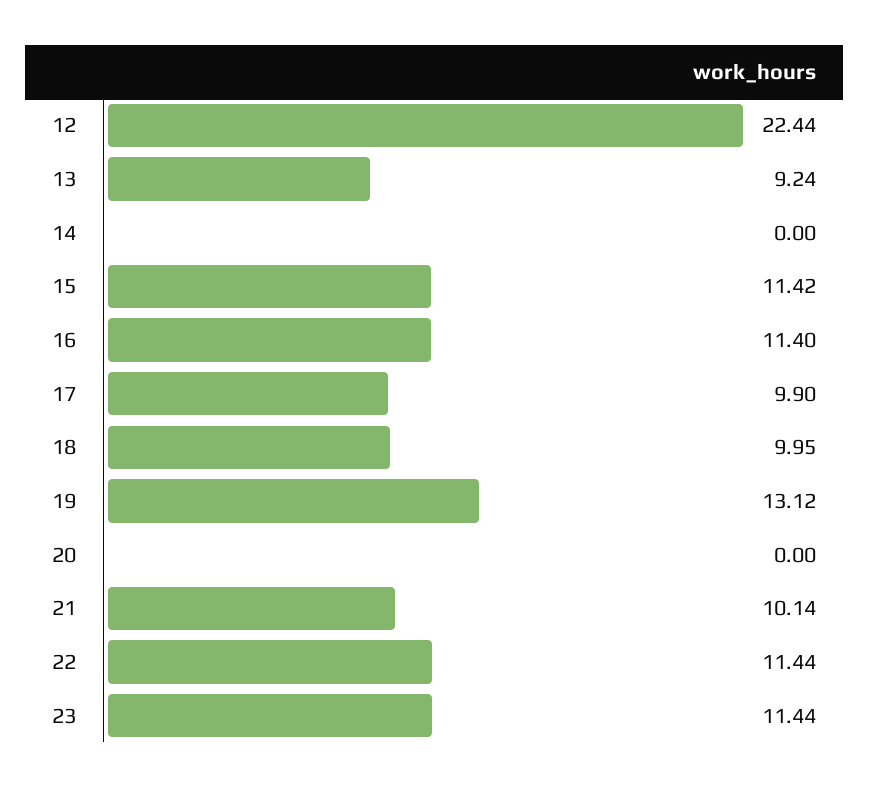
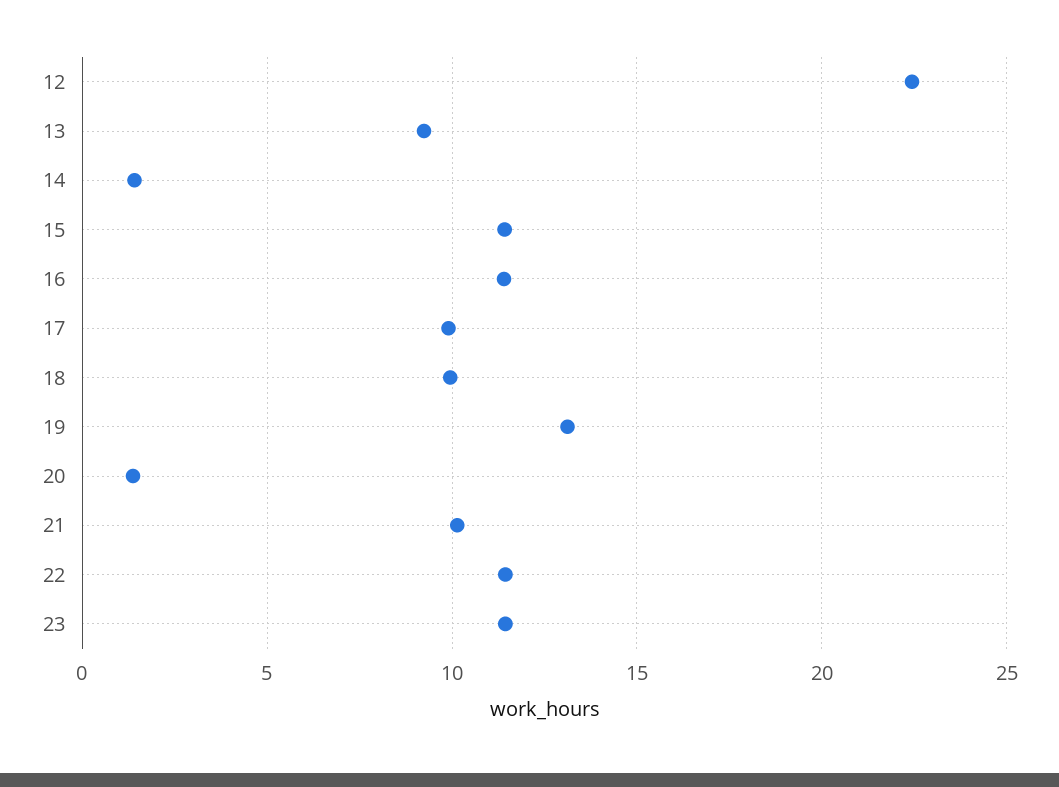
  {
    "12": 22.44,
    "13": 9.24,
-   "14": 0,
+   "14": 1.5,
    "15": 11.42,
    "16": 11.4,
    "17": 9.9,
    "18": 9.95,
    "19": 13.12,
-   "20": 0,
+   "20": 1.5,
    "21": 10.14,
    "22": 11.44,
    "23": 11.44
  }

